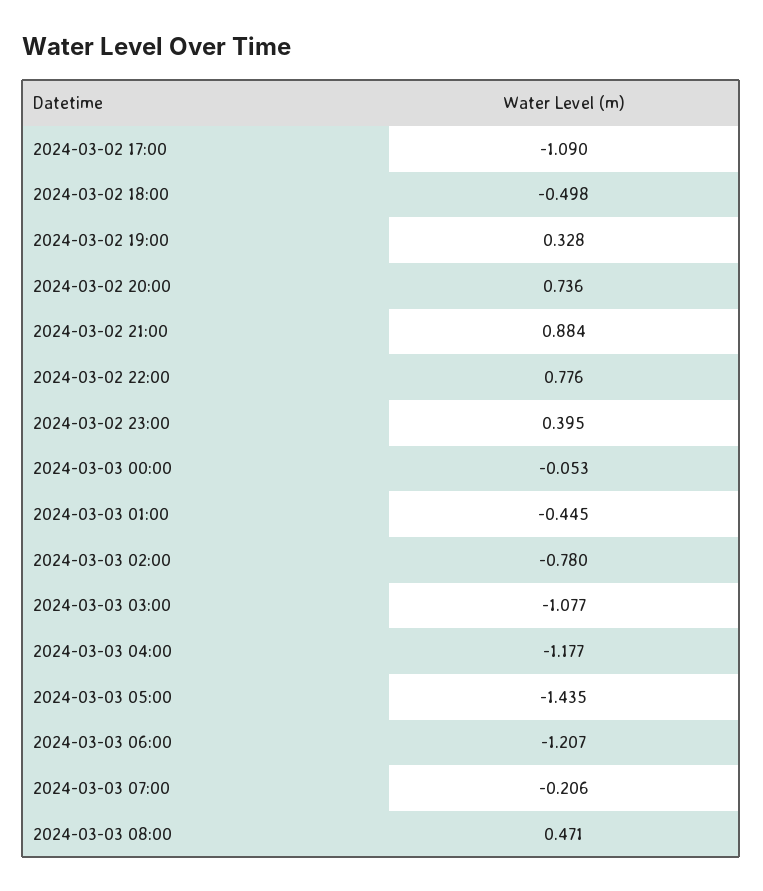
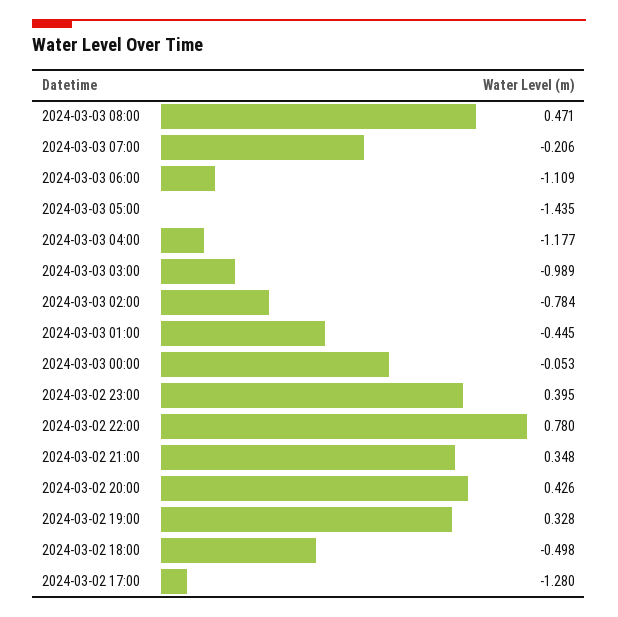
  {
-   "2024-03-02 17:00": -1.09,
+   "2024-03-02 17:00": -1.28,
    "2024-03-02 18:00": -0.498,
    "2024-03-02 19:00": 0.328,
-   "2024-03-02 20:00": 0.736,
+   "2024-03-02 20:00": 0.426,
-   "2024-03-02 21:00": 0.884,
+   "2024-03-02 21:00": 0.348,
-   "2024-03-02 22:00": 0.776,
+   "2024-03-02 22:00": 0.78,
    "2024-03-02 23:00": 0.395,
    "2024-03-03 00:00": -0.053,
    "2024-03-03 01:00": -0.445,
-   "2024-03-03 02:00": -0.78,
+   "2024-03-03 02:00": -0.784,
-   "2024-03-03 03:00": -1.077,
+   "2024-03-03 03:00": -0.989,
    "2024-03-03 04:00": -1.177,
    "2024-03-03 05:00": -1.435,
-   "2024-03-03 06:00": -1.207,
+   "2024-03-03 06:00": -1.109,
    "2024-03-03 07:00": -0.206,
    "2024-03-03 08:00": 0.471
  }

